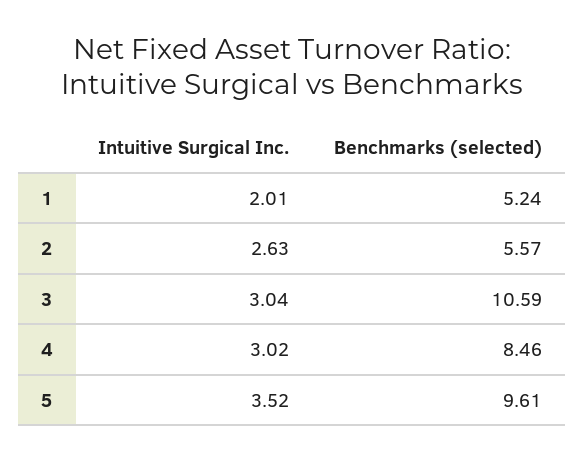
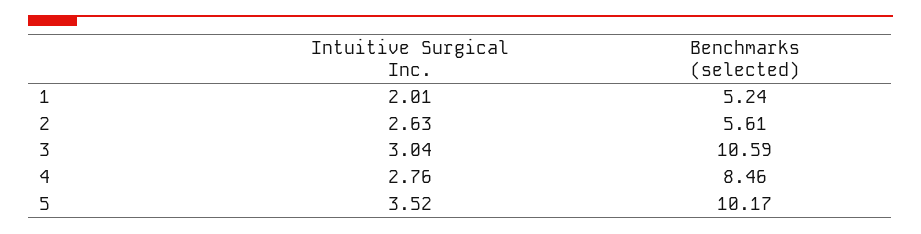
  {
    "Intuitive Surgical Inc.": {
      "1": 2.01,
      "2": 2.63,
      "3": 3.04,
-     "4": 3.02,
+     "4": 2.76,
      "5": 3.52
    },
    "Benchmarks (selected)": {
      "1": 5.24,
-     "2": 5.57,
+     "2": 5.61,
      "3": 10.59,
      "4": 8.46,
-     "5": 9.61
+     "5": 10.17
    }
  }

